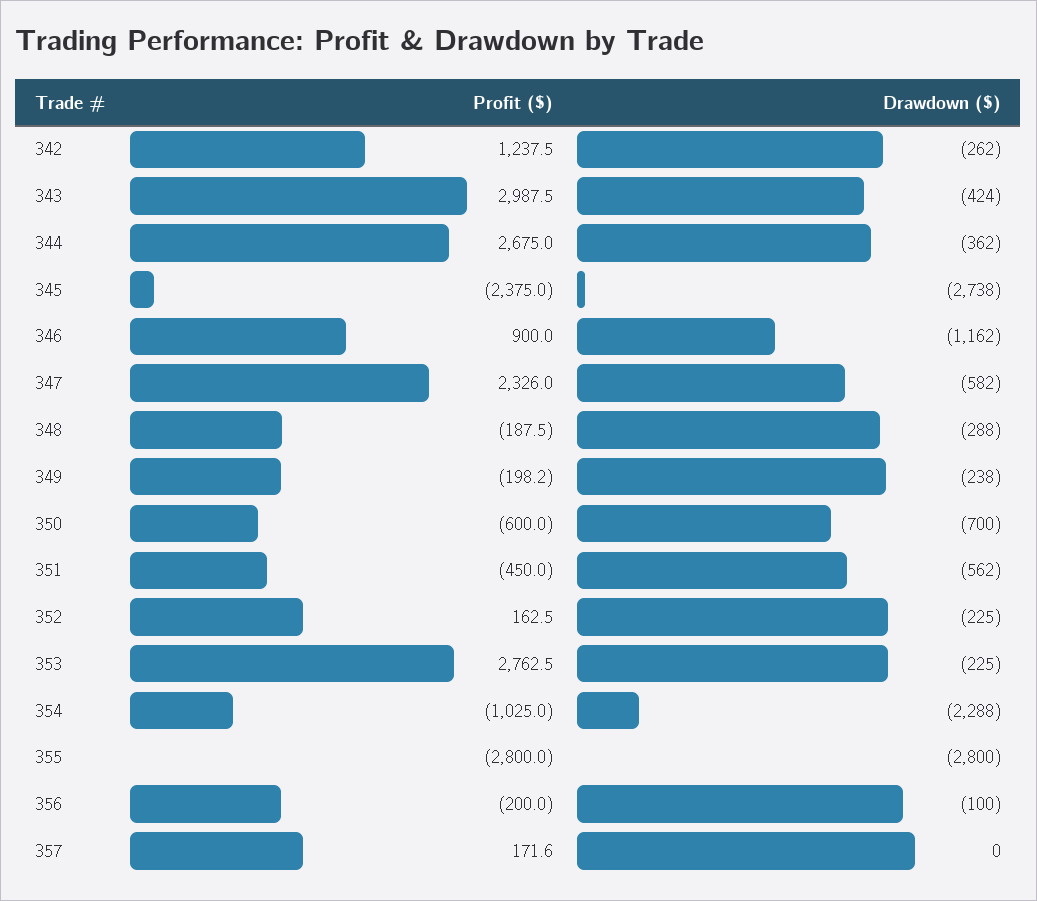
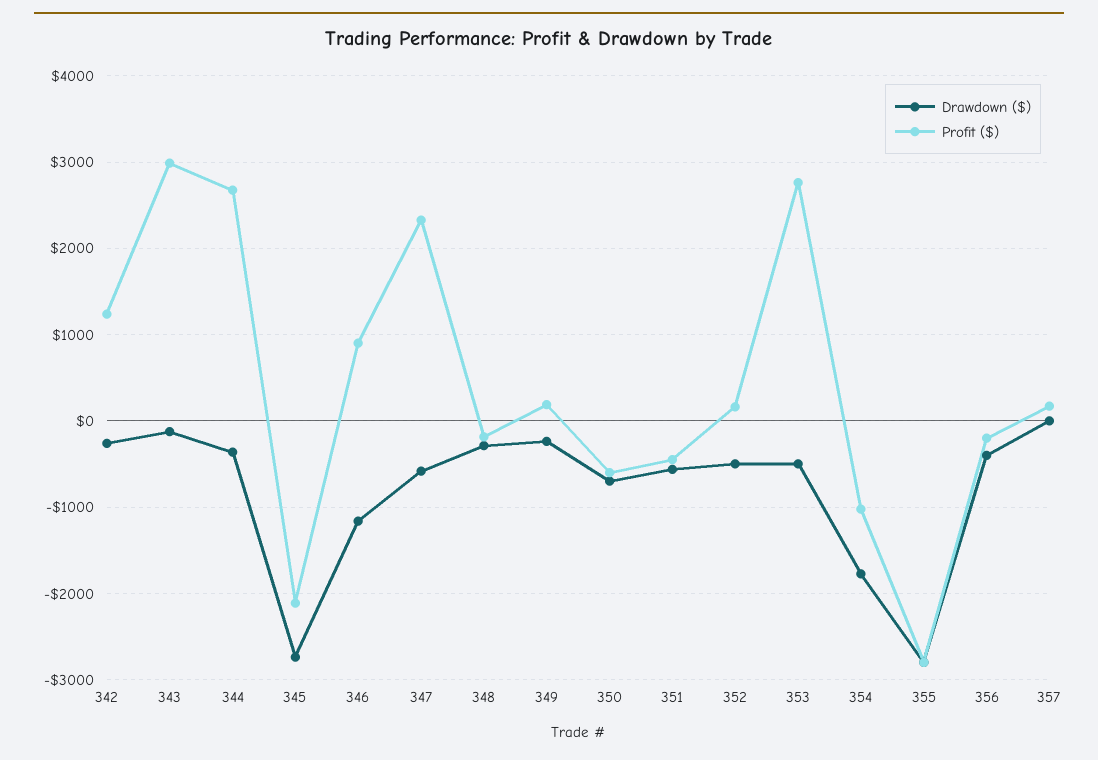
  {
    "Profit ($)": {
      "342": 1237.5,
      "343": 2987.5,
      "344": 2675,
-     "345": -2375,
+     "345": -2100,
      "346": 900,
      "347": 2326,
      "348": -187.5,
-     "349": -198.2,
+     "349": 200,
      "350": -600,
      "351": -450,
      "352": 162.5,
      "353": 2762.5,
      "354": -1025,
      "355": -2800,
      "356": -200,
      "357": 171.6
    },
    "Drawdown ($)": {
      "342": -262,
-     "343": -424,
+     "343": -100,
      "344": -362,
      "345": -2738,
      "346": -1162,
      "347": -582,
      "348": -288,
      "349": -238,
      "350": -700,
      "351": -562,
-     "352": -225,
+     "352": -500,
-     "353": -225,
+     "353": -500,
-     "354": -2288,
+     "354": -1800,
      "355": -2800,
-     "356": -100,
+     "356": -400,
      "357": 0
    }
  }

